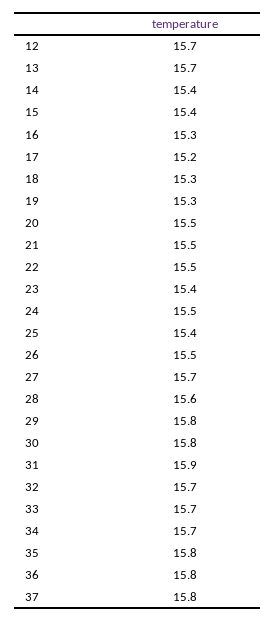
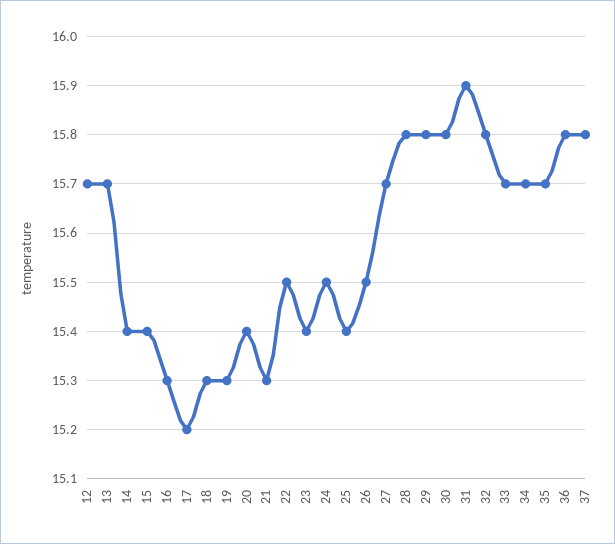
  {
    "12": 15.7,
    "13": 15.7,
    "14": 15.4,
    "15": 15.4,
    "16": 15.3,
    "17": 15.2,
    "18": 15.3,
    "19": 15.3,
-   "20": 15.5,
+   "20": 15.4,
-   "21": 15.5,
+   "21": 15.3,
    "22": 15.5,
    "23": 15.4,
    "24": 15.5,
    "25": 15.4,
    "26": 15.5,
    "27": 15.7,
-   "28": 15.6,
+   "28": 15.8,
    "29": 15.8,
    "30": 15.8,
    "31": 15.9,
-   "32": 15.7,
+   "32": 15.8,
    "33": 15.7,
    "34": 15.7,
-   "35": 15.8,
+   "35": 15.7,
    "36": 15.8,
    "37": 15.8
  }

